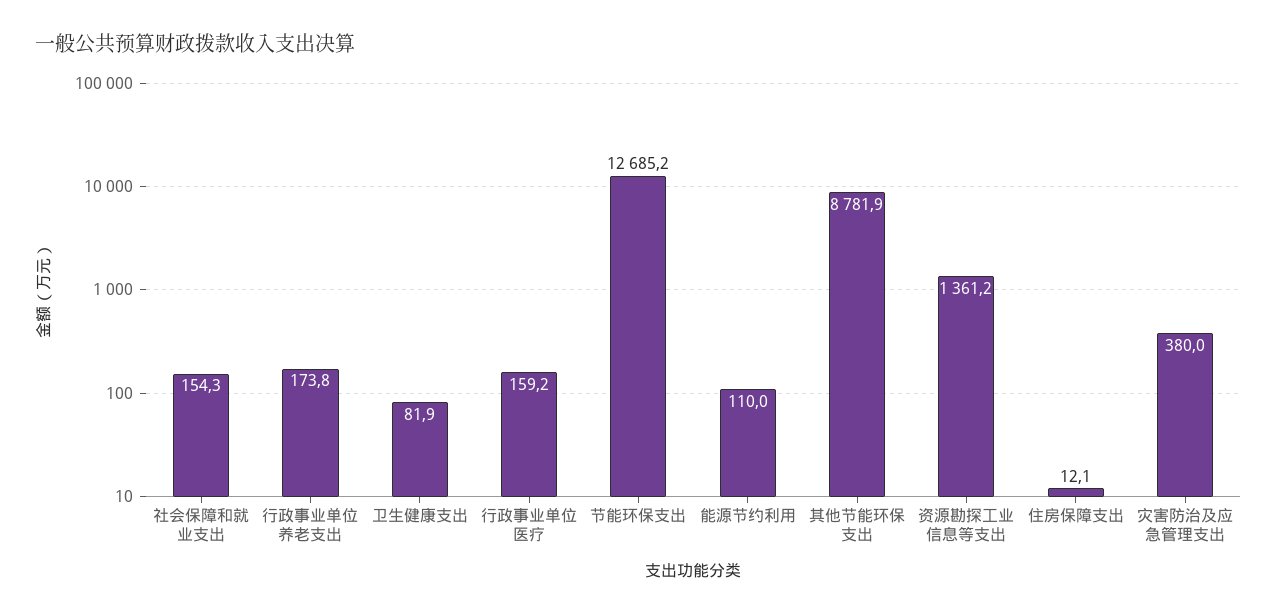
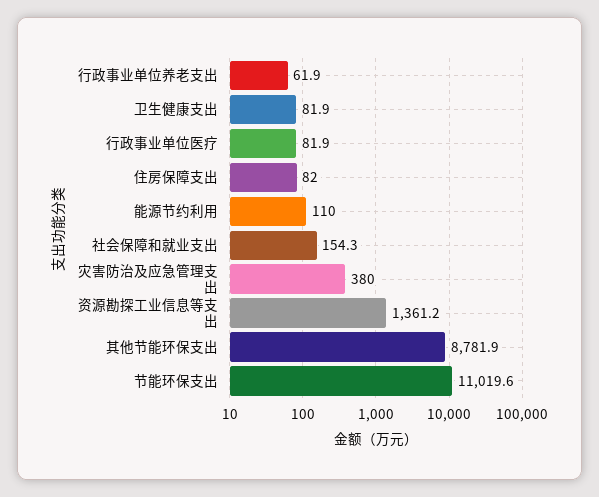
  {
    "社会保障和就业支出": 154.3,
-   "行政事业单位养老支出": 173.8,
+   "行政事业单位养老支出": 61.9,
    "卫生健康支出": 81.9,
-   "行政事业单位医疗": 159.2,
+   "行政事业单位医疗": 81.9,
-   "节能环保支出": 12685.2,
+   "节能环保支出": 11019.6,
    "能源节约利用": 110,
    "其他节能环保支出": 8781.9,
    "资源勘探工业信息等支出": 1361.2,
-   "住房保障支出": 12.1,
+   "住房保障支出": 82,
    "灾害防治及应急管理支出": 380
  }

